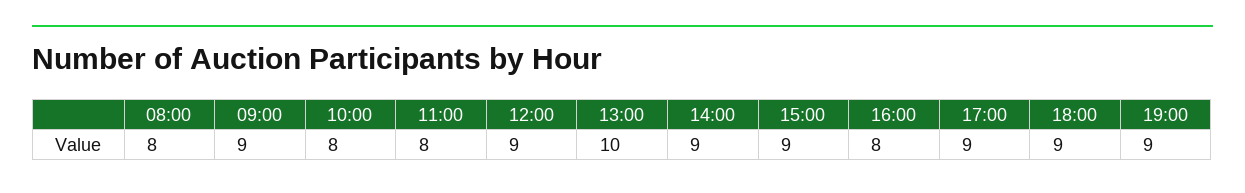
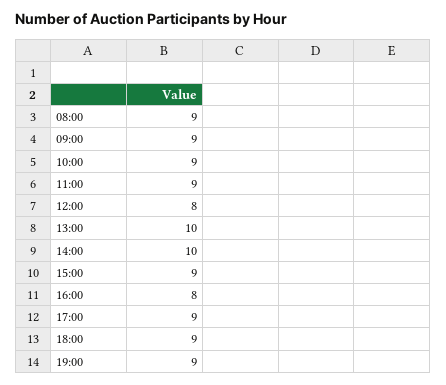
  {
-   "08:00": 8,
+   "08:00": 9,
    "09:00": 9,
-   "10:00": 8,
+   "10:00": 9,
-   "11:00": 8,
+   "11:00": 9,
-   "12:00": 9,
+   "12:00": 8,
    "13:00": 10,
-   "14:00": 9,
+   "14:00": 10,
    "15:00": 9,
    "16:00": 8,
    "17:00": 9,
    "18:00": 9,
    "19:00": 9
  }

